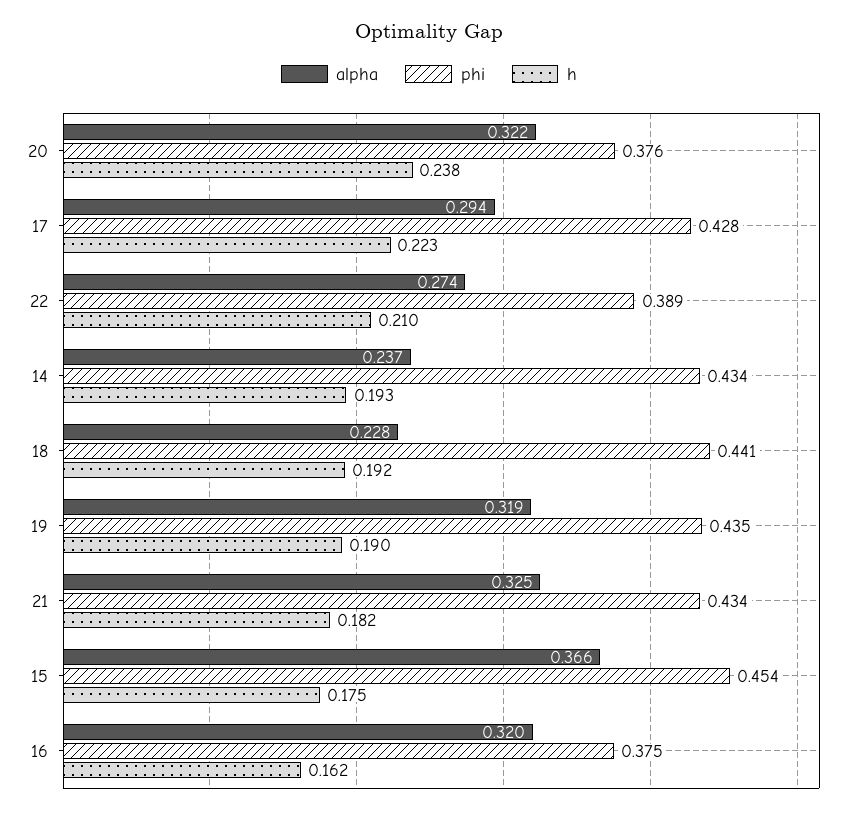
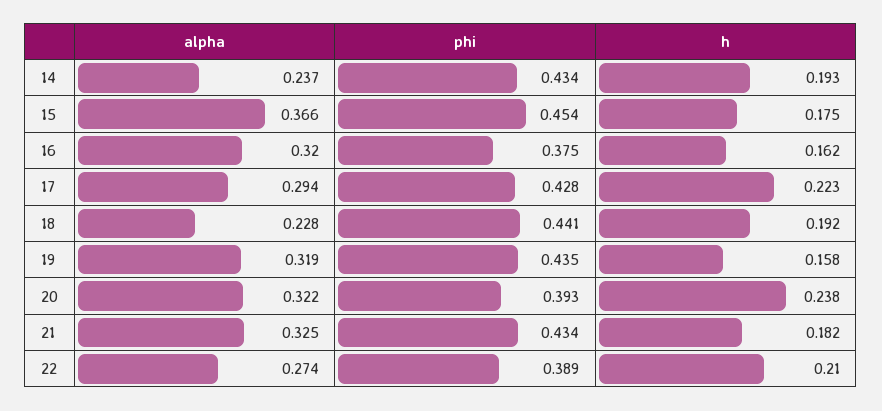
  {
    "alpha": {
      "20": 0.322,
      "17": 0.294,
      "22": 0.274,
      "14": 0.237,
      "18": 0.228,
      "19": 0.319,
      "21": 0.325,
      "15": 0.366,
      "16": 0.32
    },
    "phi": {
-     "20": 0.376,
+     "20": 0.393,
      "17": 0.428,
      "22": 0.389,
      "14": 0.434,
      "18": 0.441,
      "19": 0.435,
      "21": 0.434,
      "15": 0.454,
      "16": 0.375
    },
    "h": {
      "20": 0.238,
      "17": 0.223,
      "22": 0.21,
      "14": 0.193,
      "18": 0.192,
-     "19": 0.19,
+     "19": 0.158,
      "21": 0.182,
      "15": 0.175,
      "16": 0.162
    }
  }

